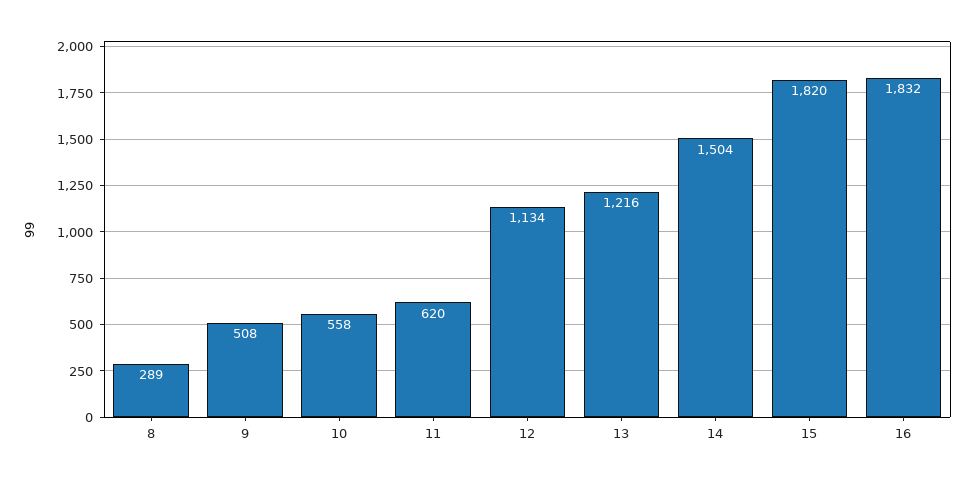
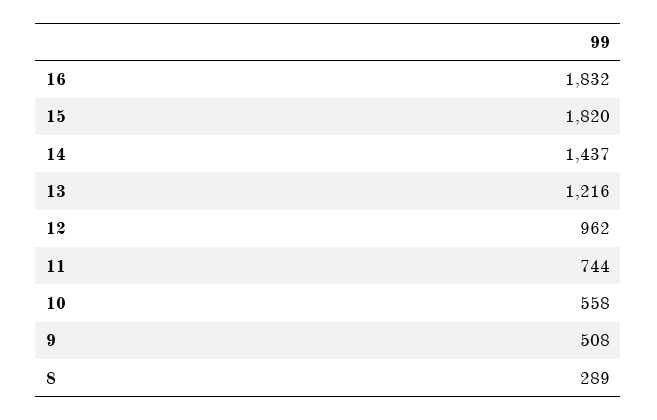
  {
    "8": 289,
    "9": 508,
    "10": 558,
-   "11": 620,
+   "11": 744,
-   "12": 1134,
+   "12": 962,
    "13": 1216,
-   "14": 1504,
+   "14": 1437,
    "15": 1820,
    "16": 1832
  }

